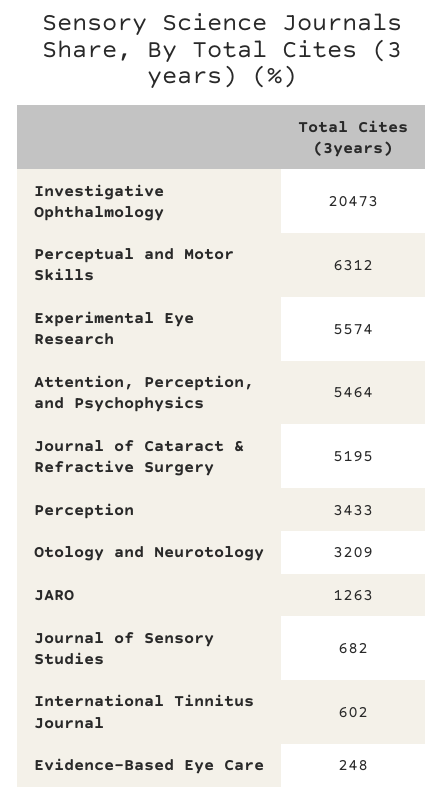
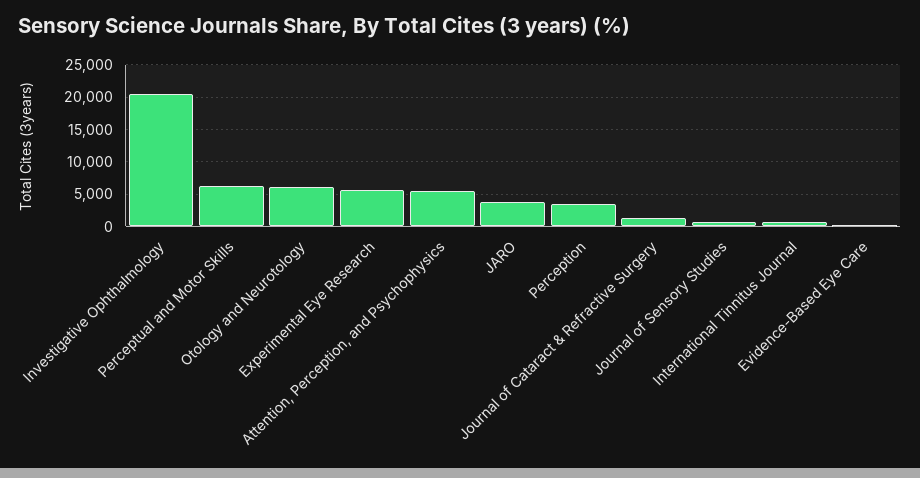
  {
    "Investigative Ophthalmology": 20473,
    "Perceptual and Motor Skills": 6312,
    "Experimental Eye Research": 5574,
    "Attention, Perception, and Psychophysics": 5464,
-   "Journal of Cataract & Refractive Surgery": 5195,
+   "Journal of Cataract & Refractive Surgery": 1000,
    "Perception": 3433,
-   "Otology and Neurotology": 3209,
+   "Otology and Neurotology": 6000,
-   "JARO": 1263,
+   "JARO": 4000,
    "Journal of Sensory Studies": 682,
    "International Tinnitus Journal": 602,
    "Evidence-Based Eye Care": 248
  }

